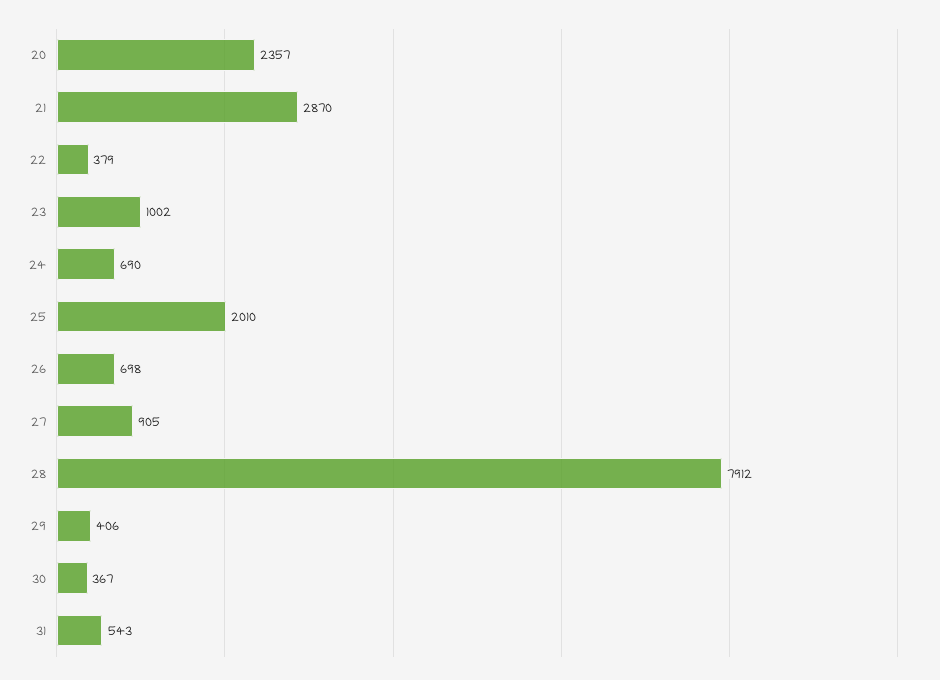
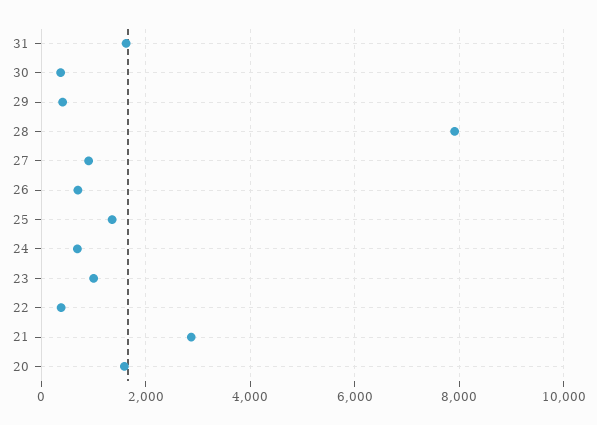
  {
-   "20": 2357,
+   "20": 1600,
    "21": 2870,
    "22": 379,
    "23": 1002,
    "24": 690,
-   "25": 2010,
+   "25": 1400,
    "26": 698,
    "27": 905,
    "28": 7912,
    "29": 406,
    "30": 367,
-   "31": 543
+   "31": 1600
  }

